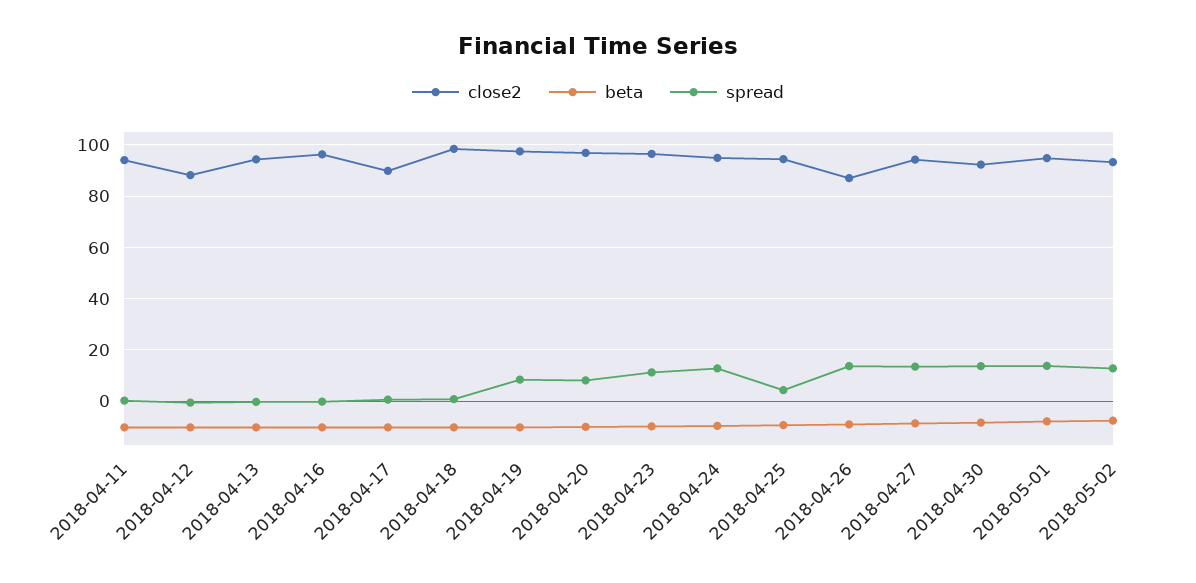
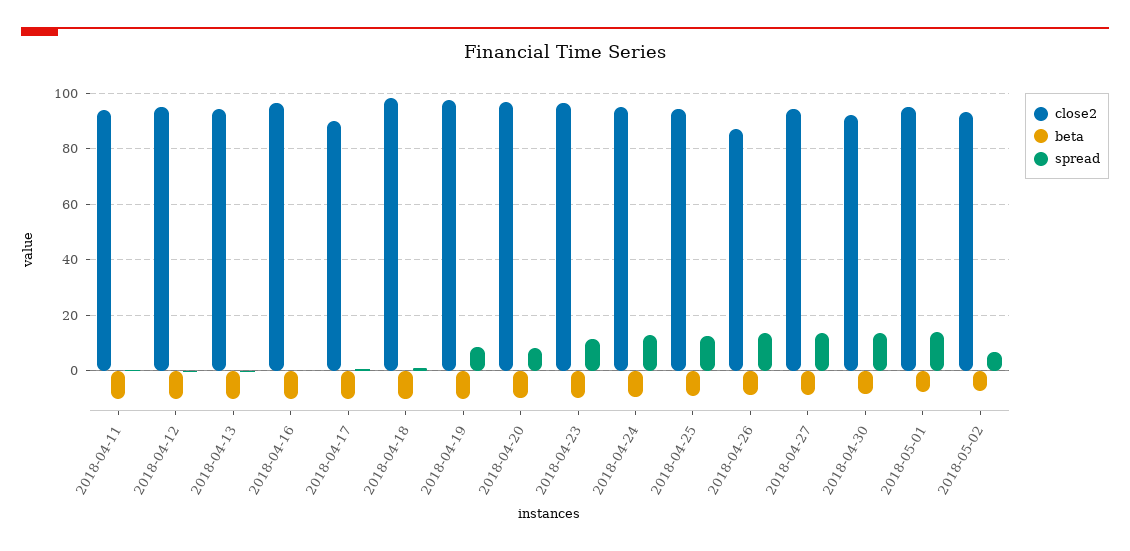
  {
    "close2": {
      "2018-04-11": 95,
-     "2018-04-12": 87.5,
+     "2018-04-12": 95,
      "2018-04-13": 95,
      "2018-04-16": 97.5,
      "2018-04-17": 90,
      "2018-04-18": 97.5,
      "2018-04-19": 97.5,
      "2018-04-20": 97.5,
      "2018-04-23": 97.5,
      "2018-04-24": 95,
      "2018-04-25": 95,
      "2018-04-26": 87.5,
      "2018-04-27": 95,
      "2018-04-30": 92.5,
      "2018-05-01": 95,
      "2018-05-02": 92.5
    },
    "beta": {
      "2018-04-11": -10,
      "2018-04-12": -10,
      "2018-04-13": -10,
      "2018-04-16": -10,
      "2018-04-17": -10,
      "2018-04-18": -10,
      "2018-04-19": -10,
      "2018-04-20": -10,
      "2018-04-23": -10,
      "2018-04-24": -10,
      "2018-04-25": -10,
      "2018-04-26": -10,
      "2018-04-27": -7.5,
      "2018-04-30": -7.5,
      "2018-05-01": -7.5,
      "2018-05-02": -7.5
    },
    "spread": {
      "2018-04-11": 0,
      "2018-04-12": 0,
      "2018-04-13": 0,
      "2018-04-16": 0,
      "2018-04-17": 0,
      "2018-04-18": 0,
      "2018-04-19": 7.5,
      "2018-04-20": 7.5,
      "2018-04-23": 10,
      "2018-04-24": 12.5,
-     "2018-04-25": 5,
+     "2018-04-25": 12.5,
      "2018-04-26": 12.5,
      "2018-04-27": 12.5,
      "2018-04-30": 12.5,
      "2018-05-01": 15,
-     "2018-05-02": 12.5
+     "2018-05-02": 7.5
    }
  }

